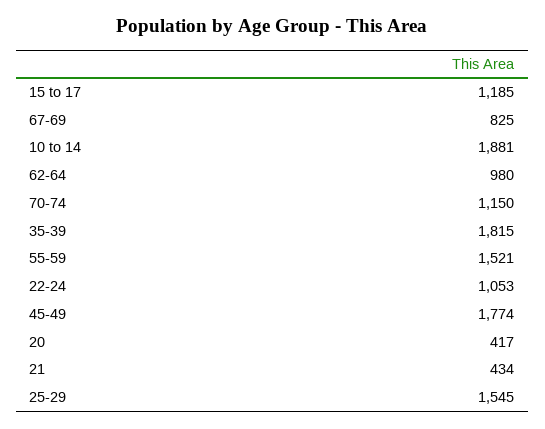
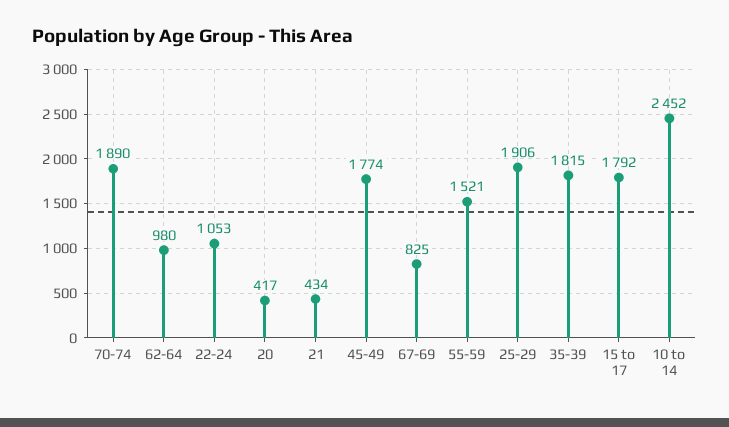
  {
-   "15 to 17": 1185,
+   "15 to 17": 1792,
    "67-69": 825,
-   "10 to 14": 1881,
+   "10 to 14": 2452,
    "62-64": 980,
-   "70-74": 1150,
+   "70-74": 1890,
    "35-39": 1815,
    "55-59": 1521,
    "22-24": 1053,
    "45-49": 1774,
    "20": 417,
    "21": 434,
-   "25-29": 1545
+   "25-29": 1906
  }

